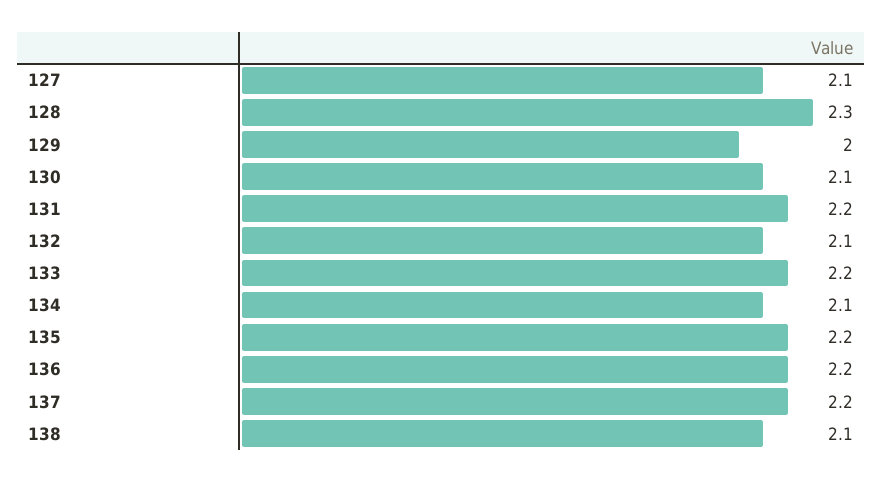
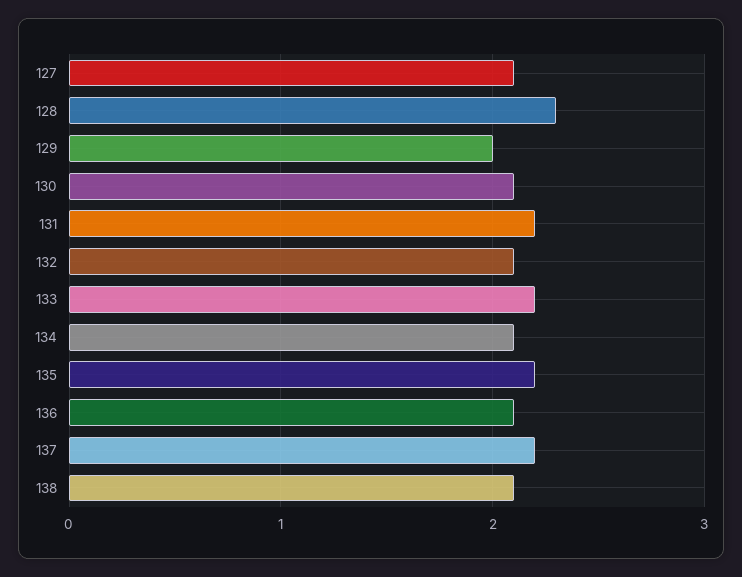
  {
    "127": 2.1,
    "128": 2.3,
    "129": 2,
    "130": 2.1,
    "131": 2.2,
    "132": 2.1,
    "133": 2.2,
    "134": 2.1,
    "135": 2.2,
-   "136": 2.2,
+   "136": 2.1,
    "137": 2.2,
    "138": 2.1
  }

